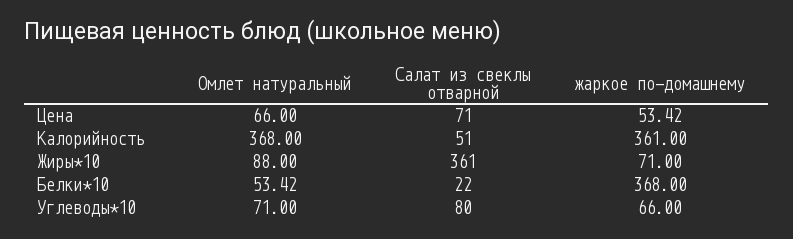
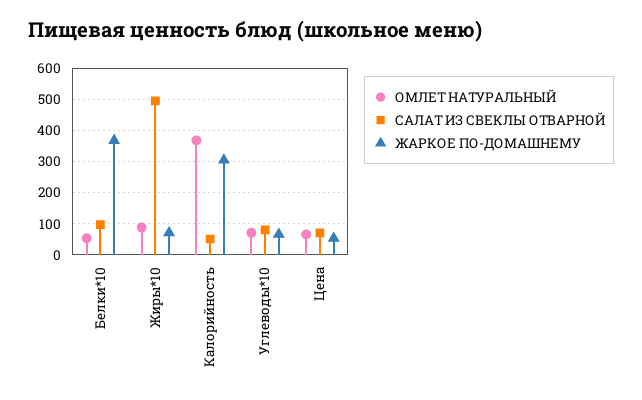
  {
    "Омлет натуральный": {
      "Цена": 66,
      "Калорийность": 368,
      "Жиры*10": 88,
      "Белки*10": 53.42,
      "Углеводы*10": 71
    },
    "Салат из свеклы отварной": {
      "Цена": 71,
      "Калорийность": 51,
-     "Жиры*10": 361,
+     "Жиры*10": 500,
-     "Белки*10": 22,
+     "Белки*10": 100,
      "Углеводы*10": 80
    },
    "жаркое по-домашнему": {
      "Цена": 53.42,
-     "Калорийность": 361,
+     "Калорийность": 300,
      "Жиры*10": 71,
      "Белки*10": 368,
      "Углеводы*10": 66
    }
  }

